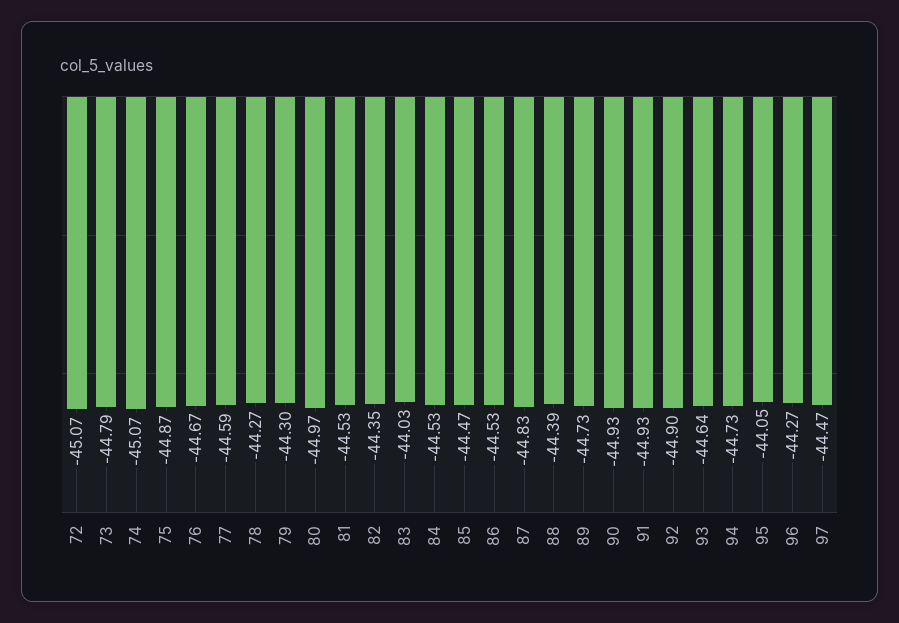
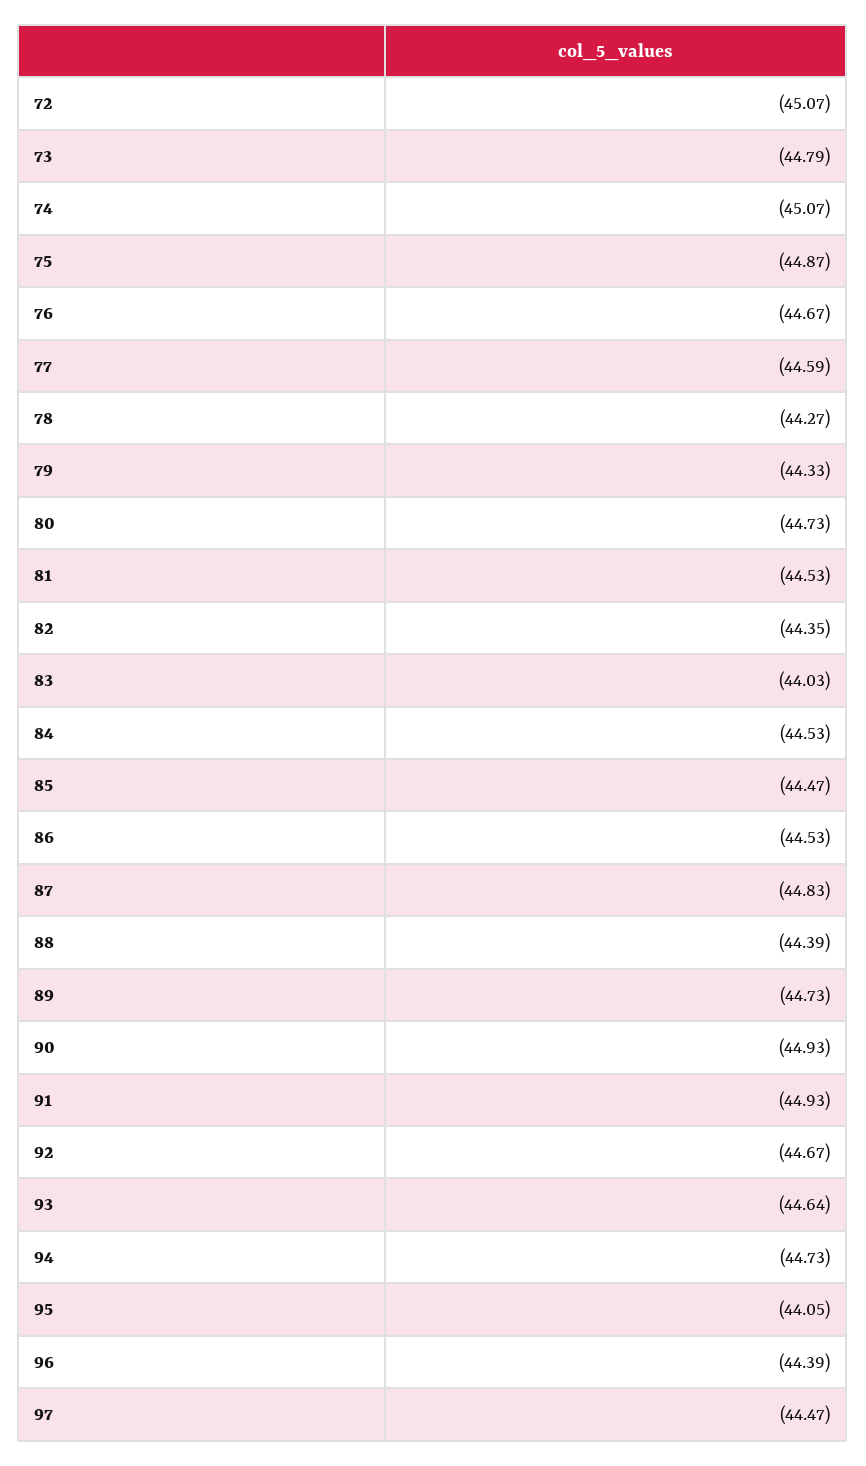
  {
    "72": -45.07,
    "73": -44.79,
    "74": -45.07,
    "75": -44.87,
    "76": -44.67,
    "77": -44.59,
    "78": -44.27,
-   "79": -44.3,
+   "79": -44.33,
-   "80": -44.97,
+   "80": -44.73,
    "81": -44.53,
    "82": -44.35,
    "83": -44.03,
    "84": -44.53,
    "85": -44.47,
    "86": -44.53,
    "87": -44.83,
    "88": -44.39,
    "89": -44.73,
    "90": -44.93,
    "91": -44.93,
-   "92": -44.9,
+   "92": -44.67,
    "93": -44.64,
    "94": -44.73,
    "95": -44.05,
-   "96": -44.27,
+   "96": -44.39,
    "97": -44.47
  }

